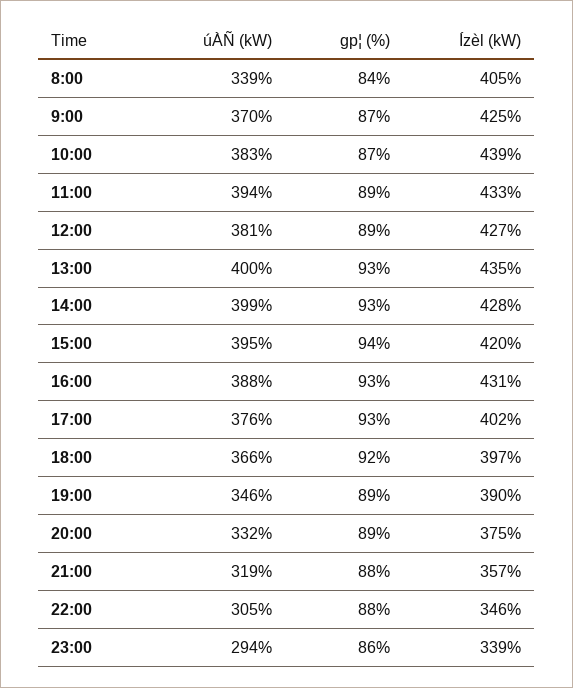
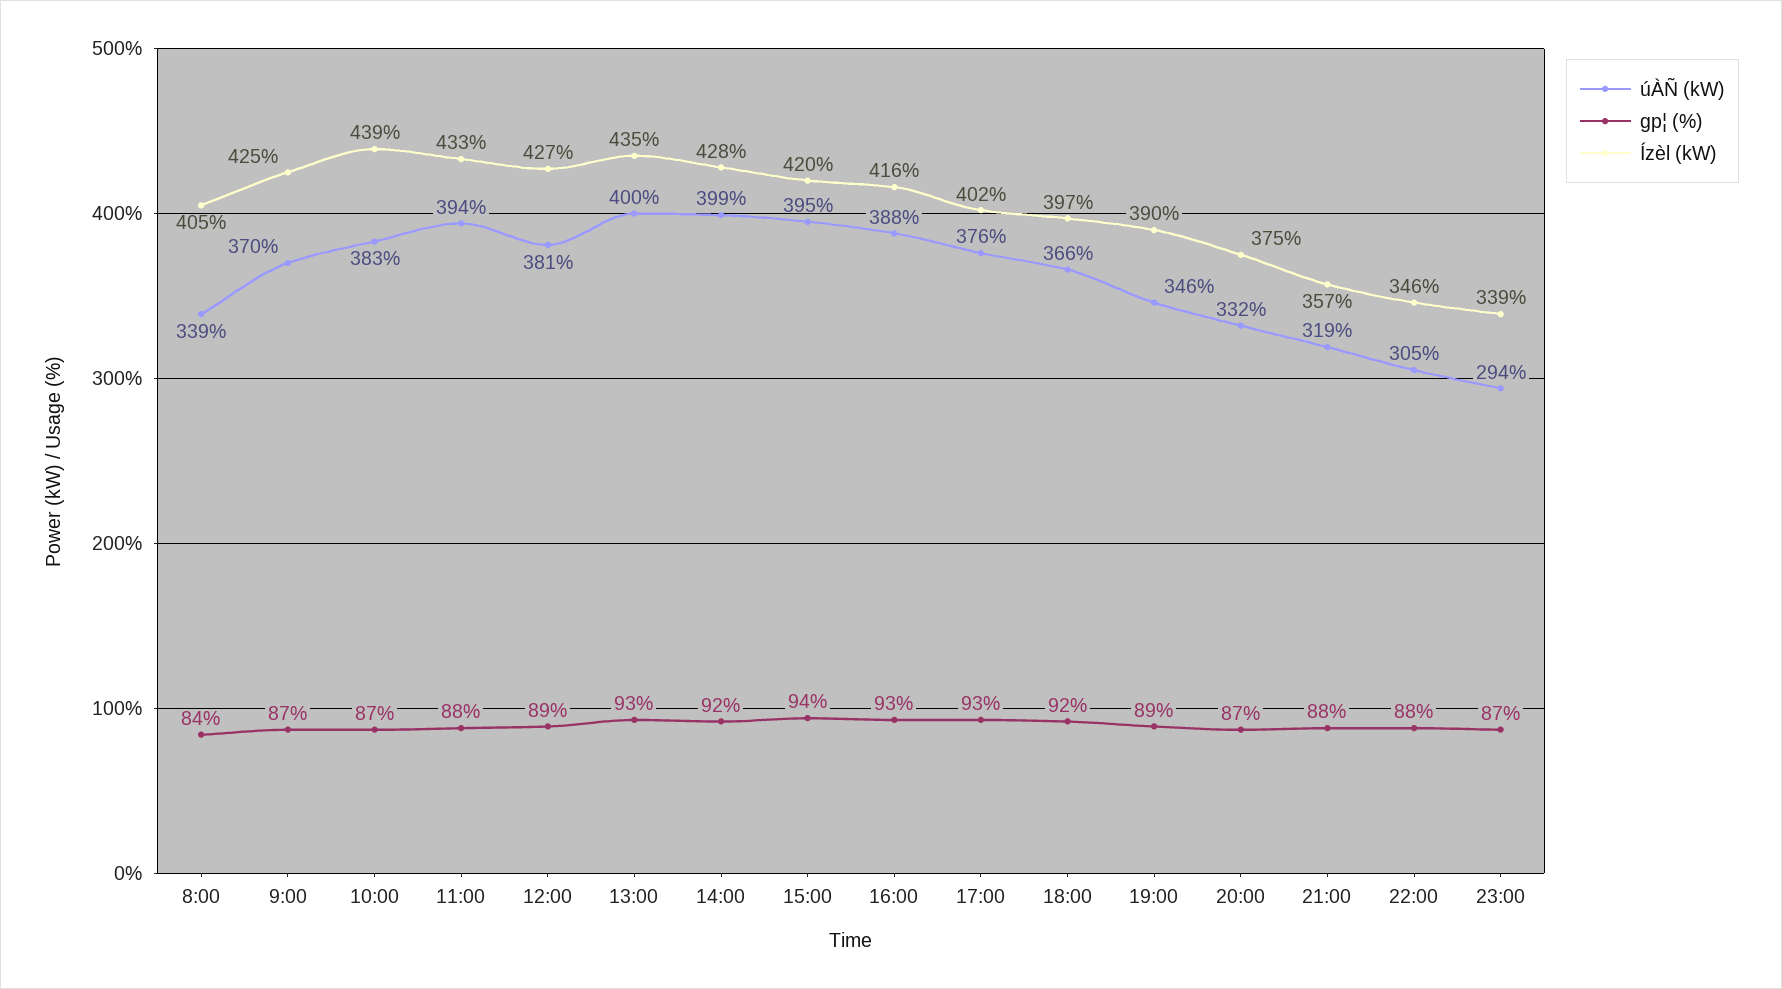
  {
    "úÀÑ (kW)": {
      "8:00": 339,
      "9:00": 370,
      "10:00": 383,
      "11:00": 394,
      "12:00": 381,
      "13:00": 400,
      "14:00": 399,
      "15:00": 395,
      "16:00": 388,
      "17:00": 376,
      "18:00": 366,
      "19:00": 346,
      "20:00": 332,
      "21:00": 319,
      "22:00": 305,
      "23:00": 294
    },
    "gp¦ (%)": {
      "8:00": 84,
      "9:00": 87,
      "10:00": 87,
-     "11:00": 89,
+     "11:00": 88,
      "12:00": 89,
      "13:00": 93,
-     "14:00": 93,
+     "14:00": 92,
      "15:00": 94,
      "16:00": 93,
      "17:00": 93,
      "18:00": 92,
      "19:00": 89,
-     "20:00": 89,
+     "20:00": 87,
      "21:00": 88,
      "22:00": 88,
-     "23:00": 86
+     "23:00": 87
    },
    "Ízèl (kW)": {
      "8:00": 405,
      "9:00": 425,
      "10:00": 439,
      "11:00": 433,
      "12:00": 427,
      "13:00": 435,
      "14:00": 428,
      "15:00": 420,
-     "16:00": 431,
+     "16:00": 416,
      "17:00": 402,
      "18:00": 397,
      "19:00": 390,
      "20:00": 375,
      "21:00": 357,
      "22:00": 346,
      "23:00": 339
    }
  }

